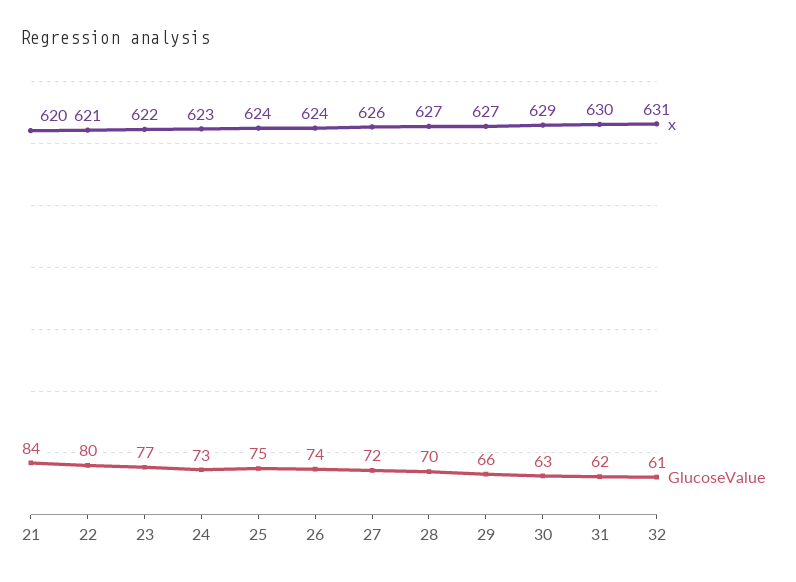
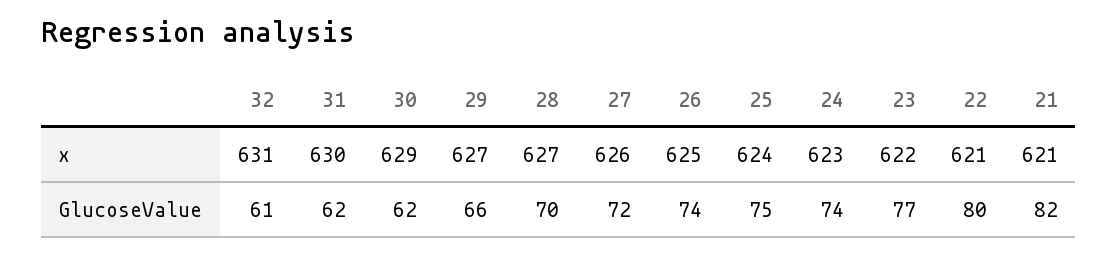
  {
    "x": {
-     "21": 620,
+     "21": 621,
      "22": 621,
      "23": 622,
      "24": 623,
      "25": 624,
-     "26": 624,
+     "26": 625,
      "27": 626,
      "28": 627,
      "29": 627,
      "30": 629,
      "31": 630,
      "32": 631
    },
    "GlucoseValue": {
-     "21": 84,
+     "21": 82,
      "22": 80,
      "23": 77,
-     "24": 73,
+     "24": 74,
      "25": 75,
      "26": 74,
      "27": 72,
      "28": 70,
      "29": 66,
-     "30": 63,
+     "30": 62,
      "31": 62,
      "32": 61
    }
  }

